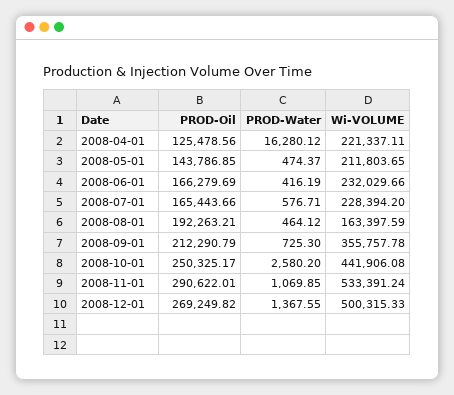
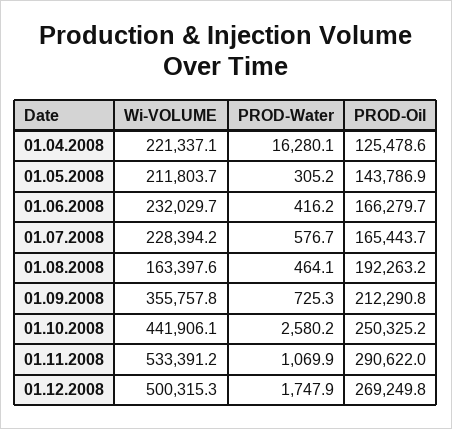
  {
    "PROD-Oil": {
      "2008-04-01": 125478.56,
      "2008-05-01": 143786.85,
      "2008-06-01": 166279.69,
      "2008-07-01": 165443.66,
      "2008-08-01": 192263.21,
      "2008-09-01": 212290.79,
      "2008-10-01": 250325.17,
      "2008-11-01": 290622.01,
      "2008-12-01": 269249.82
    },
    "PROD-Water": {
      "2008-04-01": 16280.12,
-     "2008-05-01": 474.37,
+     "2008-05-01": 305.2,
      "2008-06-01": 416.19,
      "2008-07-01": 576.71,
      "2008-08-01": 464.12,
      "2008-09-01": 725.3,
      "2008-10-01": 2580.2,
      "2008-11-01": 1069.85,
-     "2008-12-01": 1367.55
+     "2008-12-01": 1747.9
    },
    "Wi-VOLUME": {
      "2008-04-01": 221337.11,
      "2008-05-01": 211803.65,
      "2008-06-01": 232029.66,
      "2008-07-01": 228394.2,
      "2008-08-01": 163397.59,
      "2008-09-01": 355757.78,
      "2008-10-01": 441906.08,
      "2008-11-01": 533391.24,
      "2008-12-01": 500315.33
    }
  }

